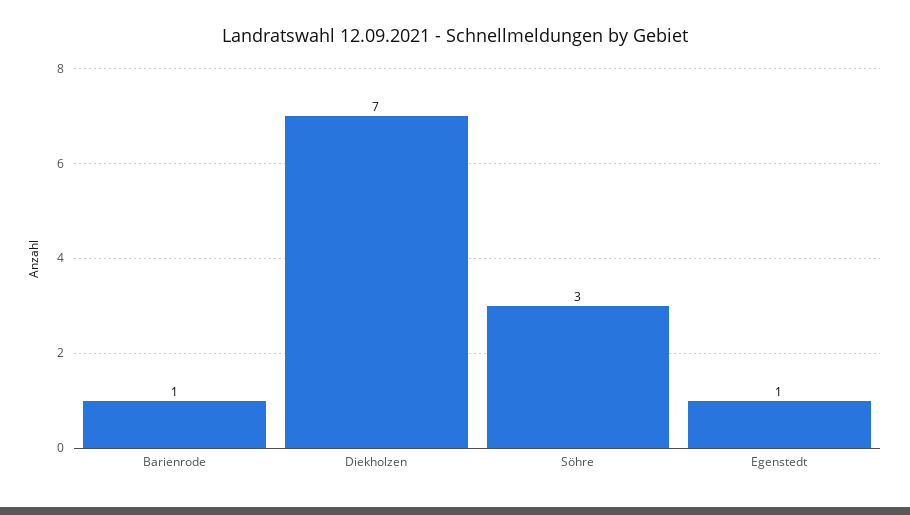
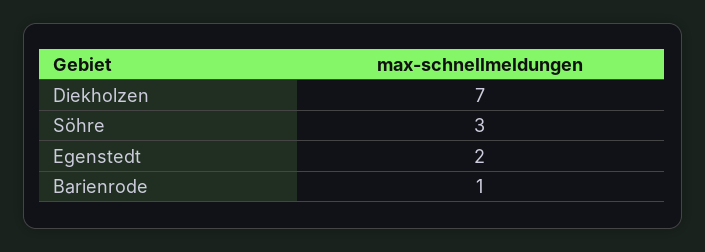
  {
    "Barienrode": 1,
    "Diekholzen": 7,
    "Söhre": 3,
-   "Egenstedt": 1
+   "Egenstedt": 2
  }

